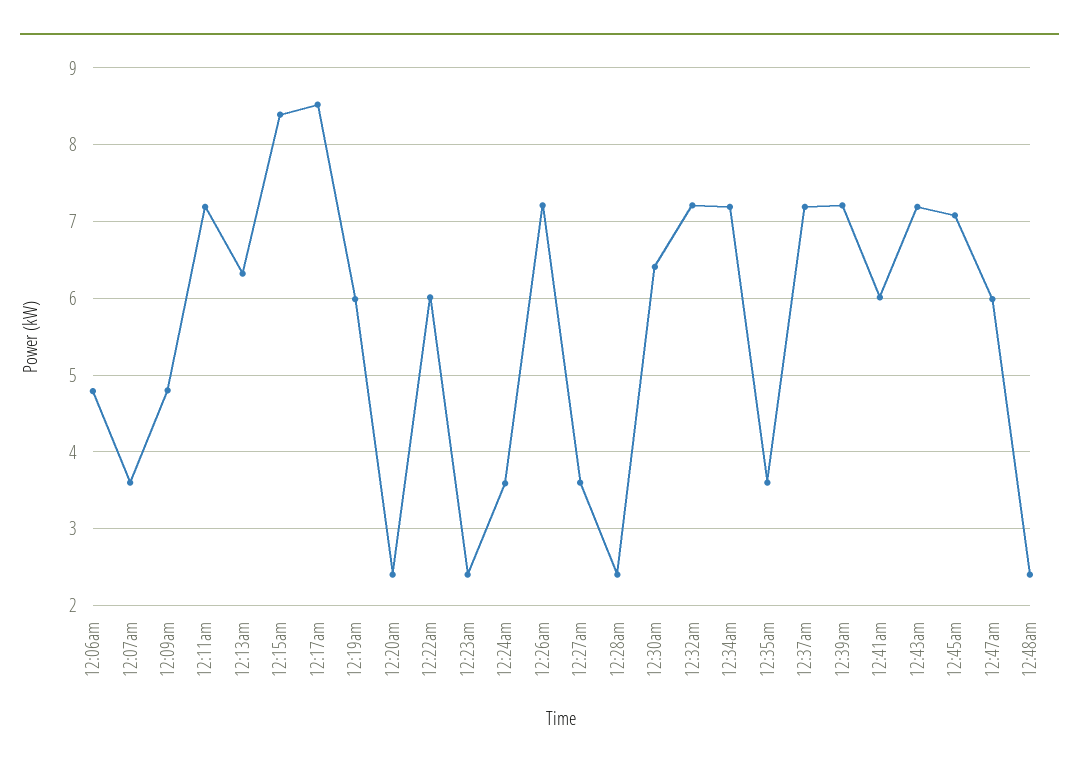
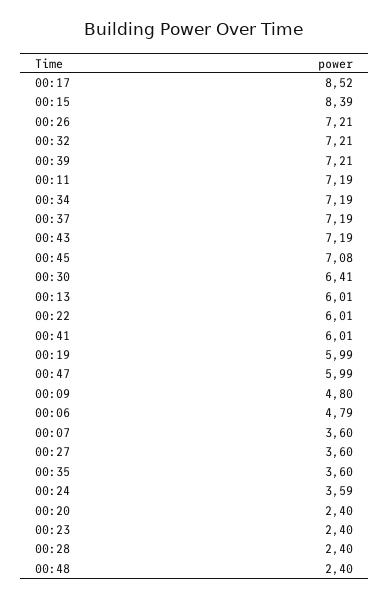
  {
    "12:06am": 4.79,
    "12:07am": 3.6,
    "12:09am": 4.8,
    "12:11am": 7.19,
-   "12:13am": 6.3,
+   "12:13am": 6.01,
    "12:15am": 8.39,
    "12:17am": 8.52,
    "12:19am": 5.99,
    "12:20am": 2.4,
    "12:22am": 6.01,
    "12:23am": 2.4,
    "12:24am": 3.59,
    "12:26am": 7.21,
    "12:27am": 3.6,
    "12:28am": 2.4,
    "12:30am": 6.41,
    "12:32am": 7.21,
    "12:34am": 7.19,
    "12:35am": 3.6,
    "12:37am": 7.19,
    "12:39am": 7.21,
    "12:41am": 6.01,
    "12:43am": 7.19,
    "12:45am": 7.08,
    "12:47am": 5.99,
    "12:48am": 2.4
  }

